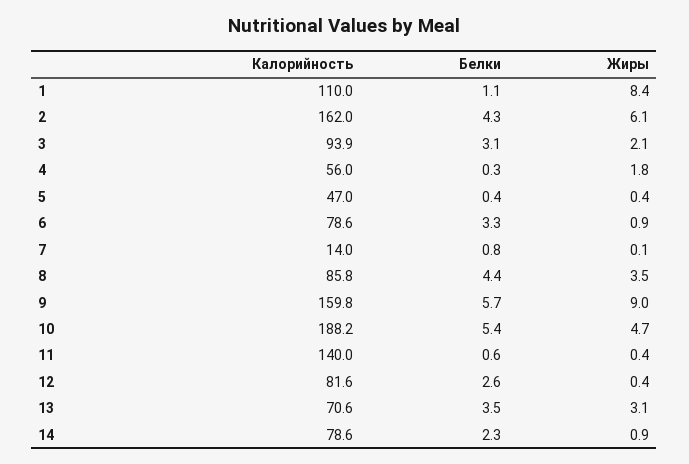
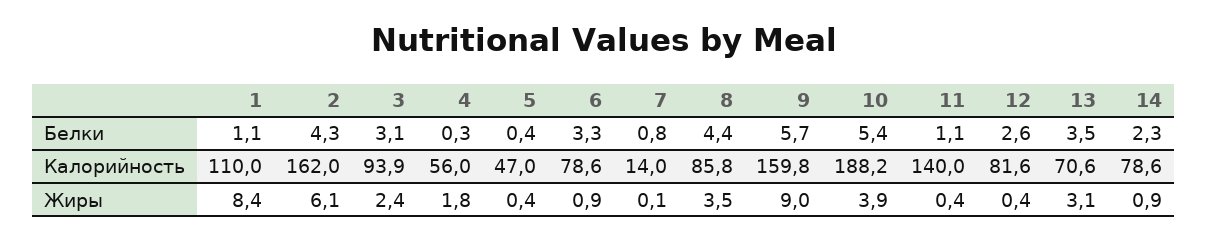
  {
    "Калорийность": {
      "1": 110,
      "2": 162,
      "3": 93.9,
      "4": 56,
      "5": 47,
      "6": 78.6,
      "7": 14,
      "8": 85.8,
      "9": 159.8,
      "10": 188.2,
      "11": 140,
      "12": 81.6,
      "13": 70.6,
      "14": 78.6
    },
    "Белки": {
      "1": 1.1,
      "2": 4.3,
      "3": 3.1,
      "4": 0.3,
      "5": 0.4,
      "6": 3.3,
      "7": 0.8,
      "8": 4.4,
      "9": 5.7,
      "10": 5.4,
-     "11": 0.6,
+     "11": 1.1,
      "12": 2.6,
      "13": 3.5,
      "14": 2.3
    },
    "Жиры": {
      "1": 8.4,
      "2": 6.1,
-     "3": 2.1,
+     "3": 2.4,
      "4": 1.8,
      "5": 0.4,
      "6": 0.9,
      "7": 0.1,
      "8": 3.5,
      "9": 9,
-     "10": 4.7,
+     "10": 3.9,
      "11": 0.4,
      "12": 0.4,
      "13": 3.1,
      "14": 0.9
    }
  }

